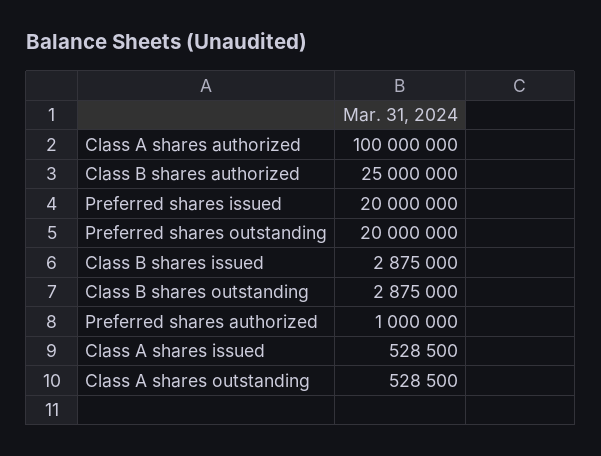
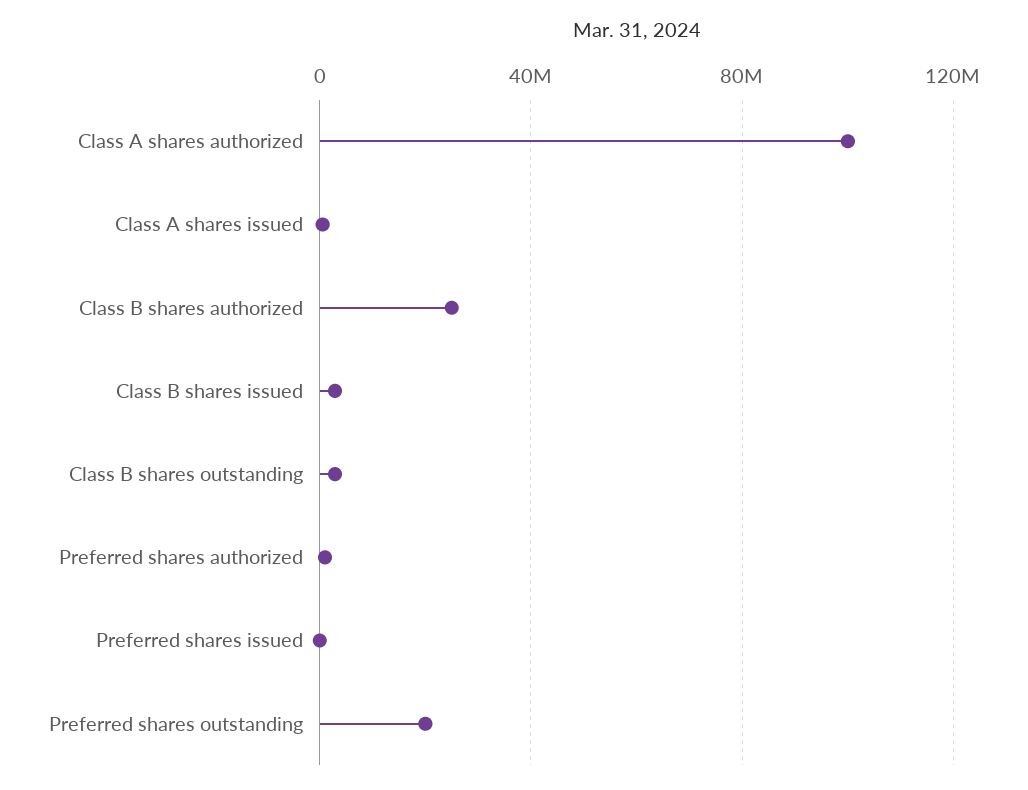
  {
    "Class A shares authorized": 100000000,
    "Class B shares authorized": 25000000,
-   "Preferred shares issued": 20000000,
+   "Preferred shares issued": 0,
    "Preferred shares outstanding": 20000000,
    "Class B shares issued": 2875000,
    "Class B shares outstanding": 2875000,
    "Preferred shares authorized": 1000000,
-   "Class A shares issued": 528500,
+   "Class A shares issued": 528500
-   "Class A shares outstanding": 528500
  }

